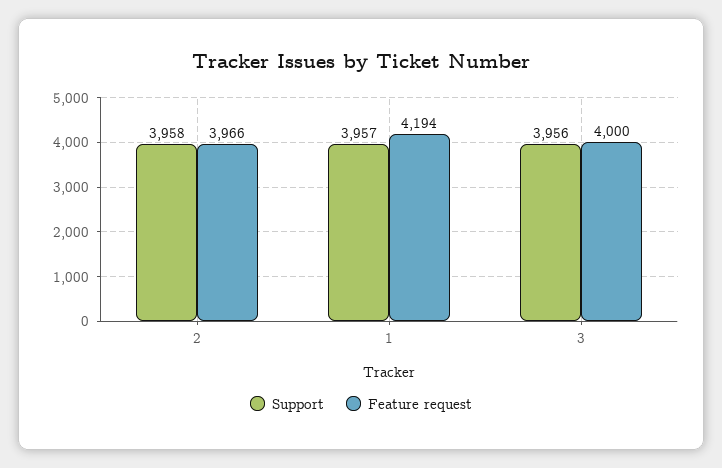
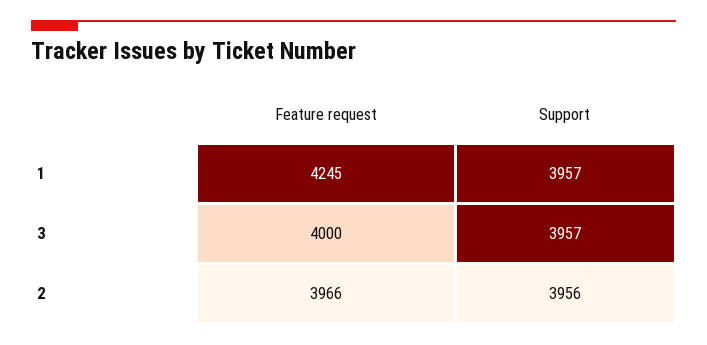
  {
    "Support": {
-     "2": 3958,
+     "2": 3956,
      "1": 3957,
-     "3": 3956
+     "3": 3957
    },
    "Feature request": {
      "2": 3966,
-     "1": 4194,
+     "1": 4245,
      "3": 4000
    }
  }

